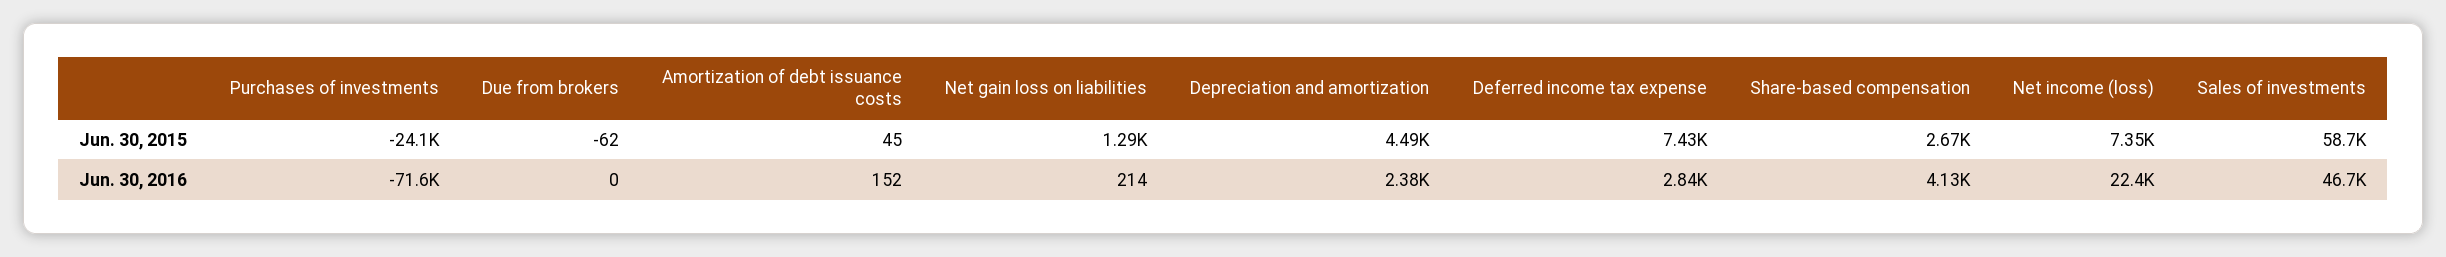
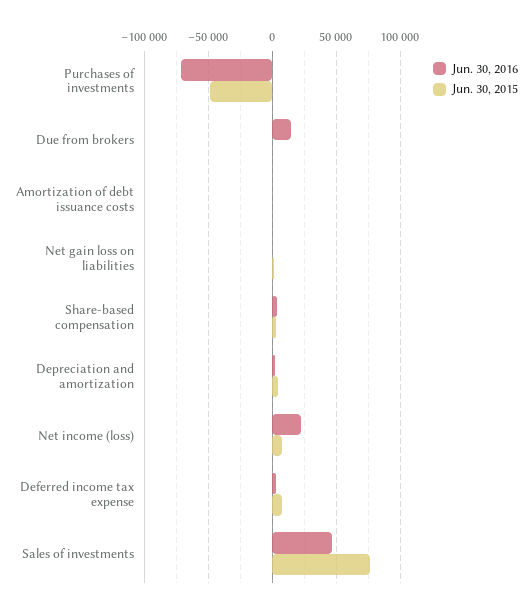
  {
    "Jun. 30, 2015": {
-     "Purchases of investments": -24100,
+     "Purchases of investments": -50000,
      "Due from brokers": -62,
      "Amortization of debt issuance costs": 45,
      "Net gain loss on liabilities": 1290,
      "Depreciation and amortization": 4490,
      "Deferred income tax expense": 7430,
      "Share-based compensation": 2670,
      "Net income (loss)": 7350,
-     "Sales of investments": 58700
+     "Sales of investments": 75000
    },
    "Jun. 30, 2016": {
      "Purchases of investments": -71600,
-     "Due from brokers": 0,
+     "Due from brokers": 15000,
      "Amortization of debt issuance costs": 152,
      "Net gain loss on liabilities": 214,
      "Depreciation and amortization": 2380,
      "Deferred income tax expense": 2840,
      "Share-based compensation": 4130,
      "Net income (loss)": 22400,
      "Sales of investments": 46700
    }
  }

